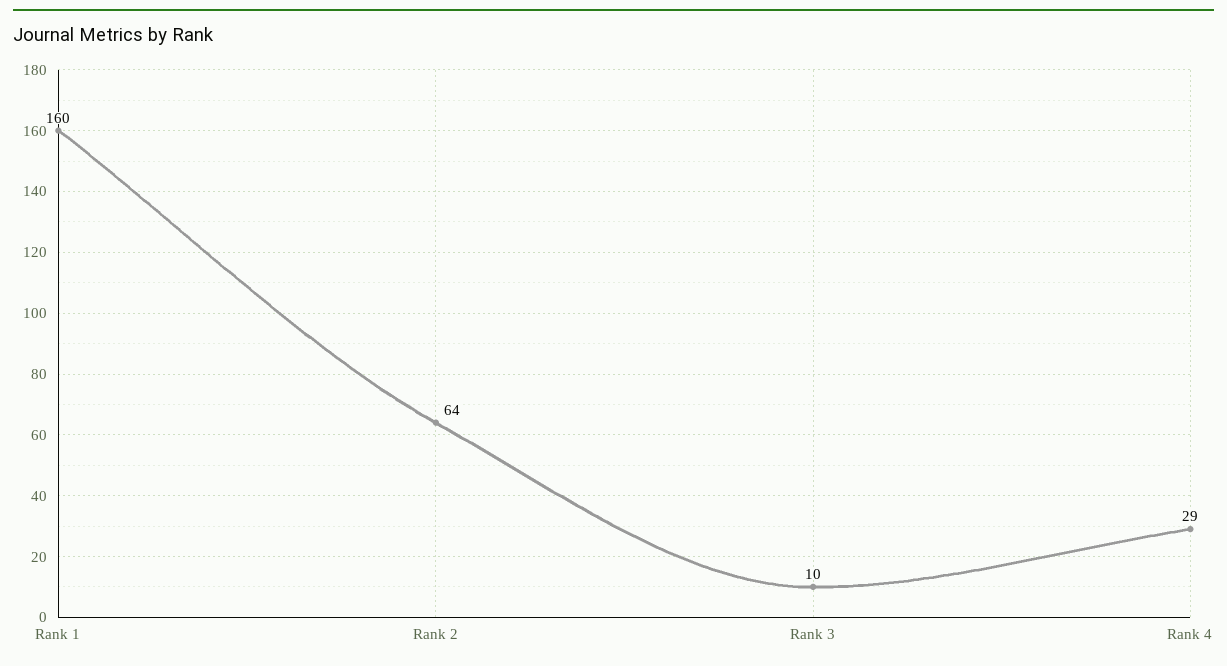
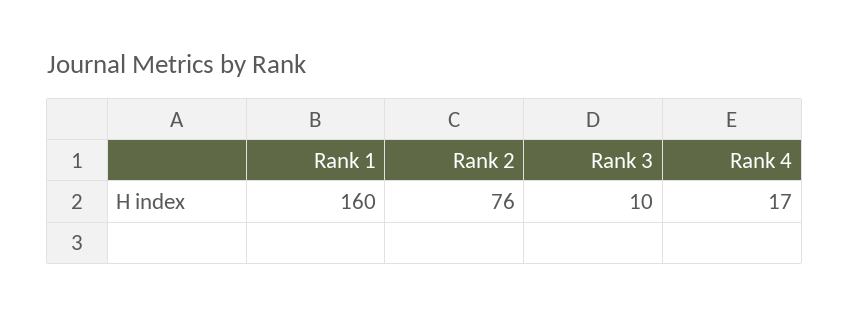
  {
    "Rank 1": 160,
-   "Rank 2": 64,
+   "Rank 2": 76,
    "Rank 3": 10,
-   "Rank 4": 29
+   "Rank 4": 17
  }

